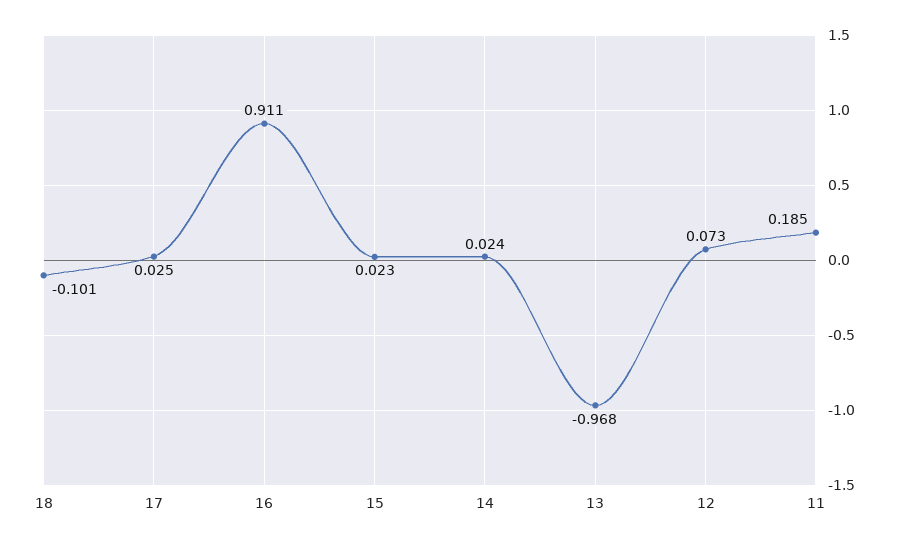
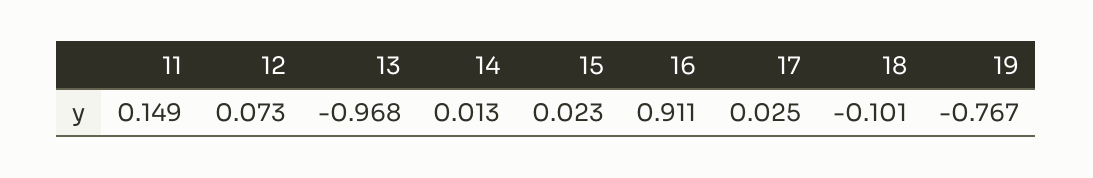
  {
    "18": -0.101,
    "17": 0.025,
    "16": 0.911,
    "15": 0.023,
-   "14": 0.024,
+   "14": 0.013,
    "13": -0.968,
    "12": 0.073,
-   "11": 0.185
+   "11": 0.149,
+   "19": -0.767
  }

